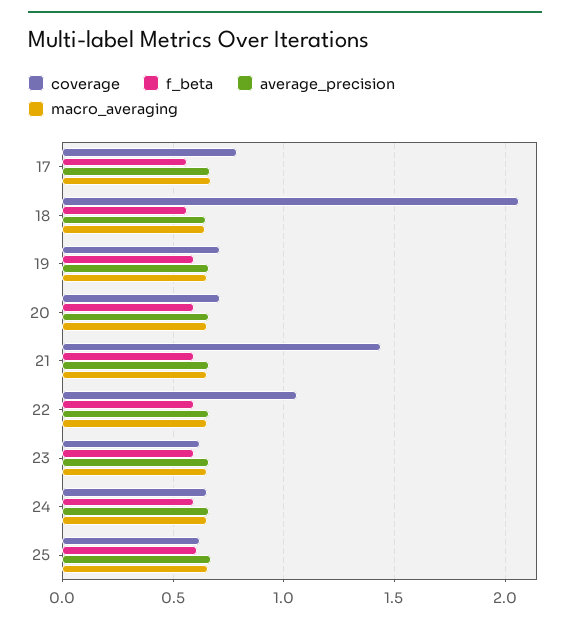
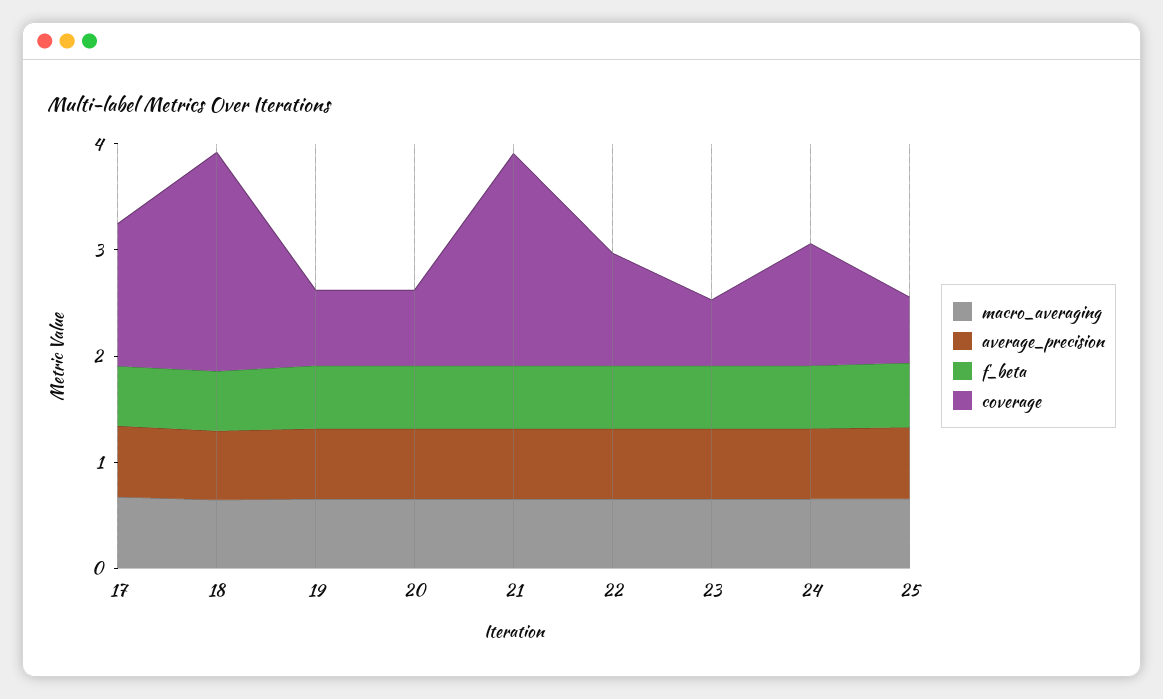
  {
    "coverage": {
-     "17": 0.8,
+     "17": 1.4,
      "18": 2.05,
      "19": 0.7,
      "20": 0.7,
-     "21": 1.45,
+     "21": 2,
      "22": 1.05,
      "23": 0.6,
-     "24": 0.65,
+     "24": 1.2,
      "25": 0.6
    },
    "f_beta": {
      "17": 0.55,
      "18": 0.55,
      "19": 0.6,
      "20": 0.6,
      "21": 0.6,
      "22": 0.6,
      "23": 0.6,
      "24": 0.6,
      "25": 0.6
    },
    "average_precision": {
      "17": 0.65,
      "18": 0.65,
      "19": 0.65,
      "20": 0.65,
      "21": 0.65,
      "22": 0.65,
      "23": 0.65,
      "24": 0.65,
      "25": 0.65
    },
    "macro_averaging": {
      "17": 0.65,
      "18": 0.65,
      "19": 0.65,
      "20": 0.65,
      "21": 0.65,
      "22": 0.65,
      "23": 0.65,
      "24": 0.65,
      "25": 0.65
    }
  }

